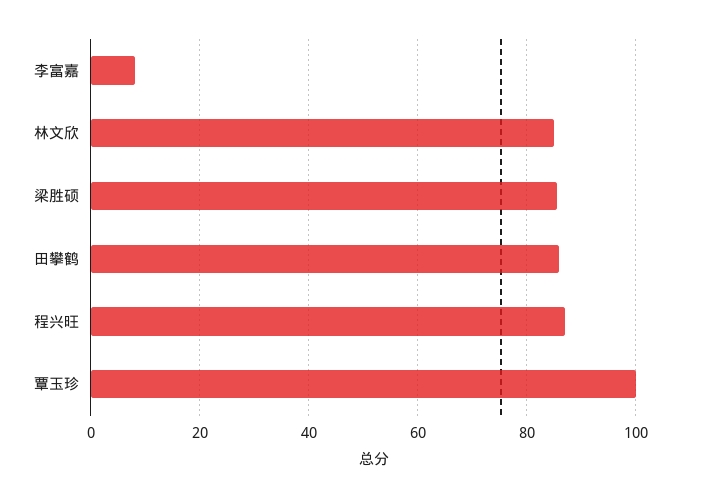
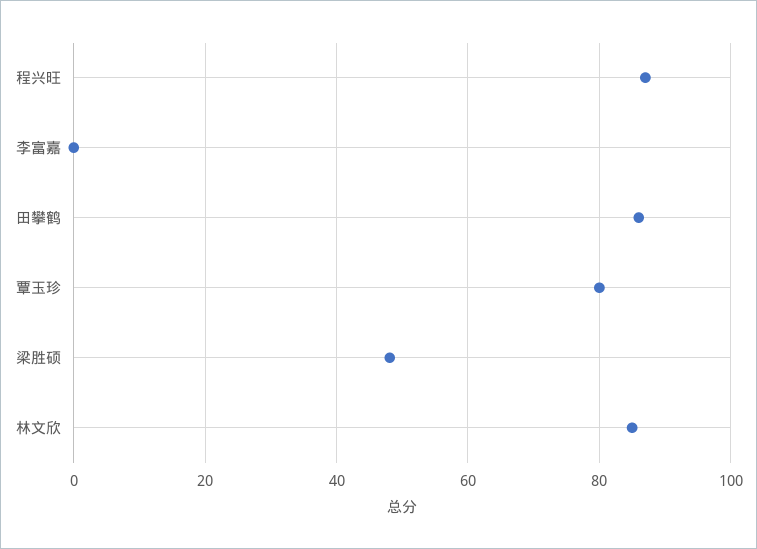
  {
-   "李富嘉": 8,
+   "李富嘉": 0,
    "林文欣": 86,
-   "梁胜硕": 86,
+   "梁胜硕": 48,
    "田攀鹤": 86,
    "程兴旺": 88,
-   "覃玉珍": 100
+   "覃玉珍": 80
  }

